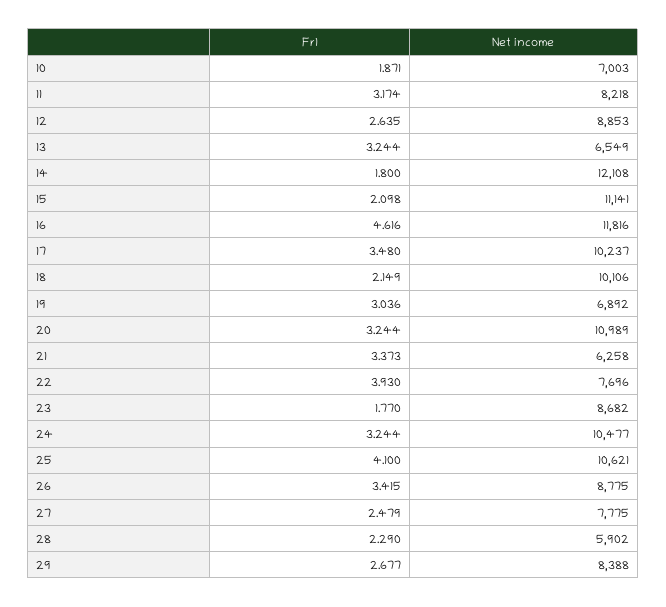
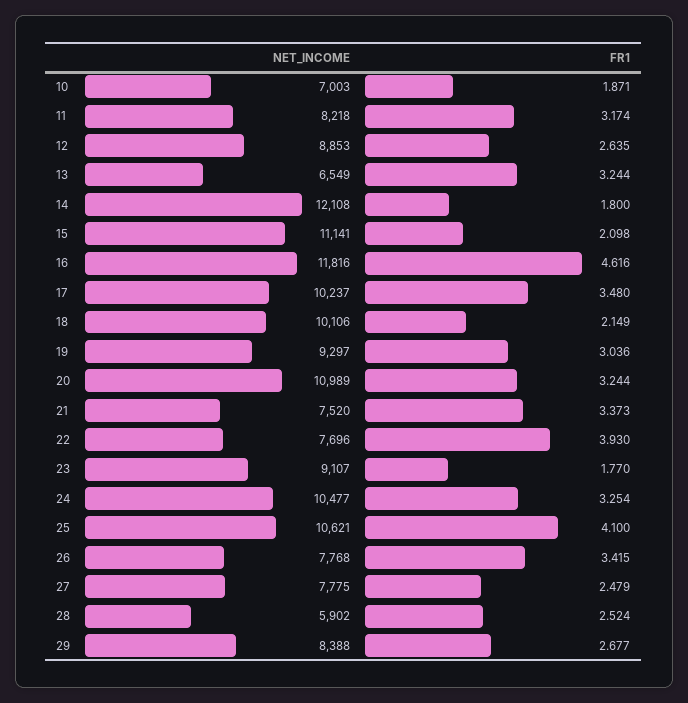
  {
    "Fr1": {
      "10": 1.871,
      "11": 3.174,
      "12": 2.635,
      "13": 3.244,
      "14": 1.8,
      "15": 2.098,
      "16": 4.616,
      "17": 3.48,
      "18": 2.149,
      "19": 3.036,
      "20": 3.244,
      "21": 3.373,
      "22": 3.93,
      "23": 1.77,
-     "24": 3.244,
+     "24": 3.254,
      "25": 4.1,
      "26": 3.415,
      "27": 2.479,
-     "28": 2.29,
+     "28": 2.524,
      "29": 2.677
    },
    "Net income": {
      "10": 7003,
      "11": 8218,
      "12": 8853,
      "13": 6549,
      "14": 12108,
      "15": 11141,
      "16": 11816,
      "17": 10237,
      "18": 10106,
-     "19": 6892,
+     "19": 9297,
      "20": 10989,
-     "21": 6258,
+     "21": 7520,
      "22": 7696,
-     "23": 8682,
+     "23": 9107,
      "24": 10477,
      "25": 10621,
-     "26": 8775,
+     "26": 7768,
      "27": 7775,
      "28": 5902,
      "29": 8388
    }
  }

